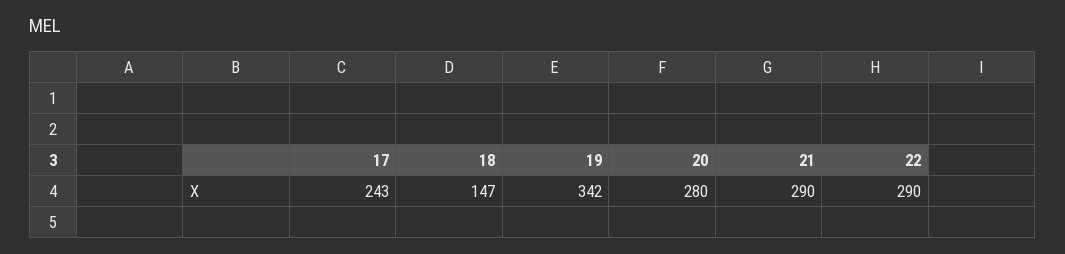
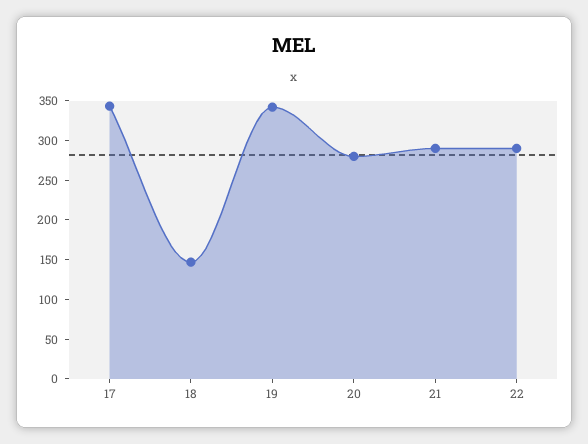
  {
-   "17": 243,
+   "17": 350,
    "18": 147,
    "19": 342,
    "20": 280,
    "21": 290,
    "22": 290
  }

